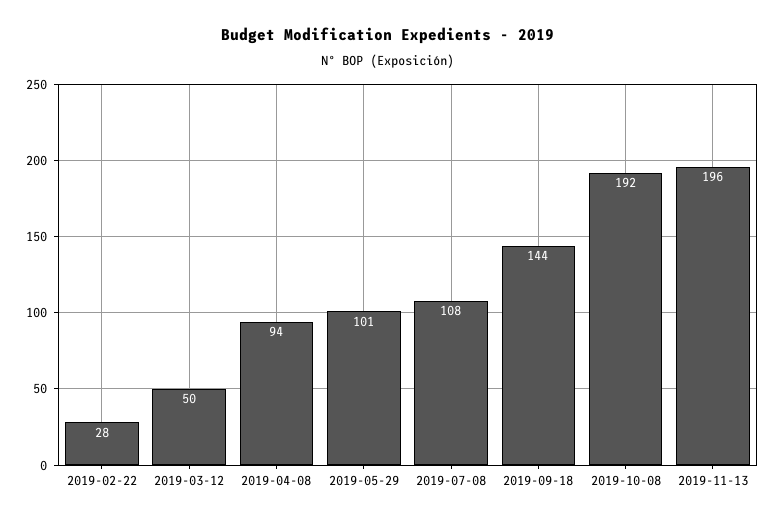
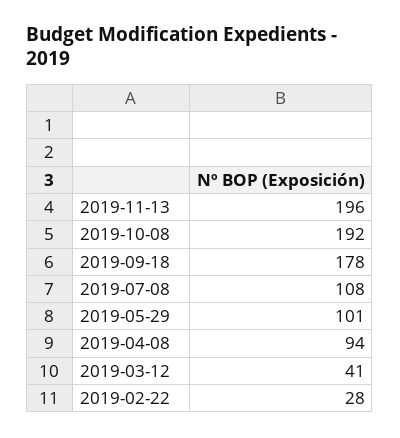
  {
    "2019-02-22": 28,
-   "2019-03-12": 50,
+   "2019-03-12": 41,
    "2019-04-08": 94,
    "2019-05-29": 101,
    "2019-07-08": 108,
-   "2019-09-18": 144,
+   "2019-09-18": 178,
    "2019-10-08": 192,
    "2019-11-13": 196
  }

